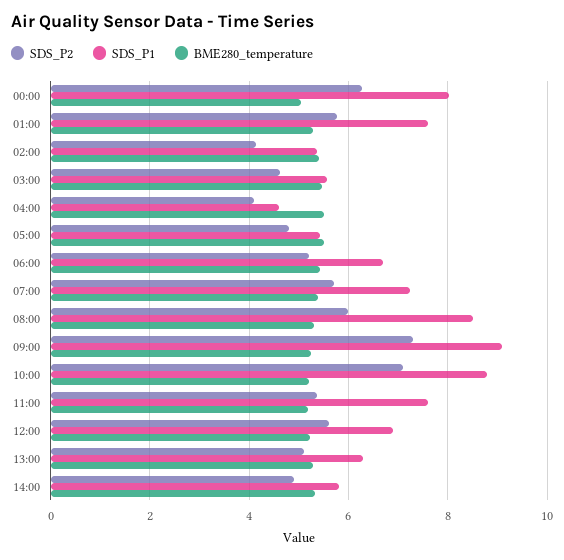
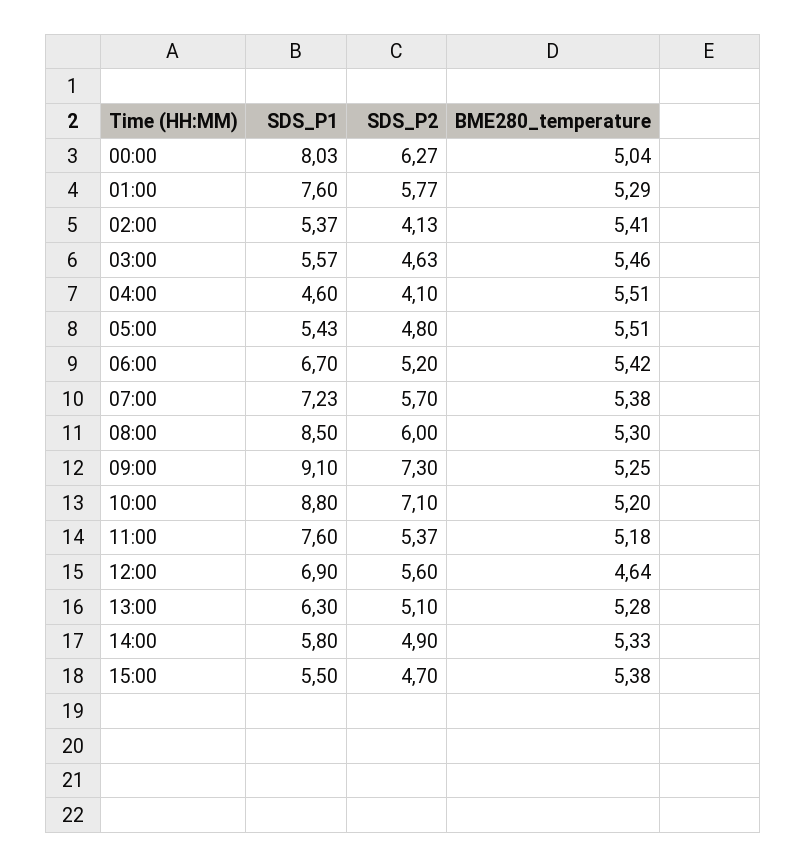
  {
    "SDS_P2": {
      "00:00": 6.27,
      "01:00": 5.77,
      "02:00": 4.13,
      "03:00": 4.63,
      "04:00": 4.1,
      "05:00": 4.8,
      "06:00": 5.2,
      "07:00": 5.7,
      "08:00": 6,
      "09:00": 7.3,
      "10:00": 7.1,
      "11:00": 5.37,
      "12:00": 5.6,
      "13:00": 5.1,
-     "14:00": 4.9
+     "14:00": 4.9,
+     "15:00": 4.7
    },
    "SDS_P1": {
      "00:00": 8.03,
      "01:00": 7.6,
      "02:00": 5.37,
      "03:00": 5.57,
      "04:00": 4.6,
      "05:00": 5.43,
      "06:00": 6.7,
      "07:00": 7.23,
      "08:00": 8.5,
      "09:00": 9.1,
      "10:00": 8.8,
      "11:00": 7.6,
      "12:00": 6.9,
      "13:00": 6.3,
-     "14:00": 5.8
+     "14:00": 5.8,
+     "15:00": 5.5
    },
    "BME280_temperature": {
      "00:00": 5.04,
      "01:00": 5.29,
      "02:00": 5.41,
      "03:00": 5.46,
      "04:00": 5.51,
      "05:00": 5.51,
      "06:00": 5.42,
      "07:00": 5.38,
      "08:00": 5.3,
      "09:00": 5.25,
      "10:00": 5.2,
      "11:00": 5.18,
-     "12:00": 5.2,
+     "12:00": 4.64,
      "13:00": 5.28,
-     "14:00": 5.33
+     "14:00": 5.33,
+     "15:00": 5.38
    }
  }

